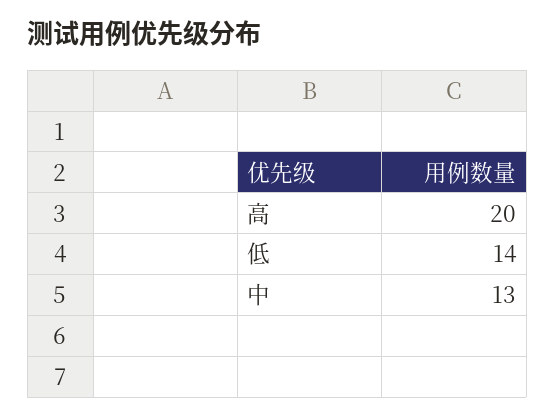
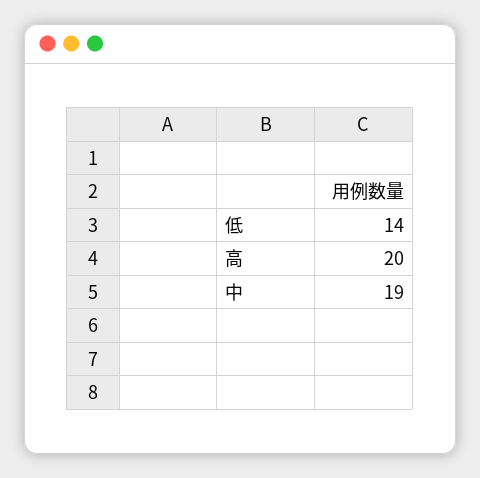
  {
    "高": 20,
    "低": 14,
-   "中": 13
+   "中": 19
  }

